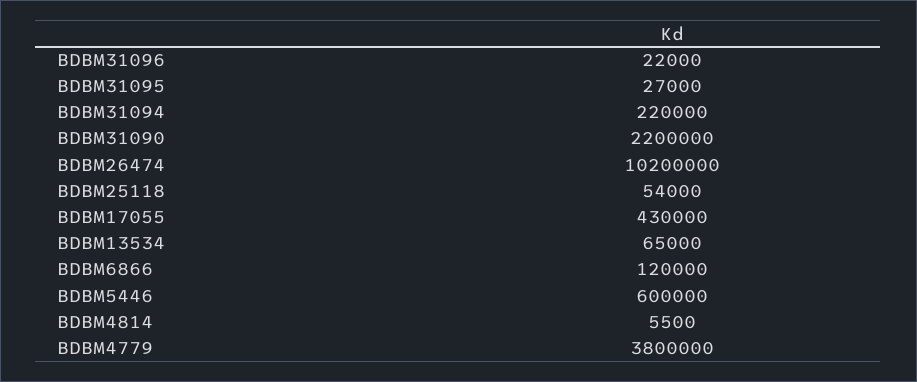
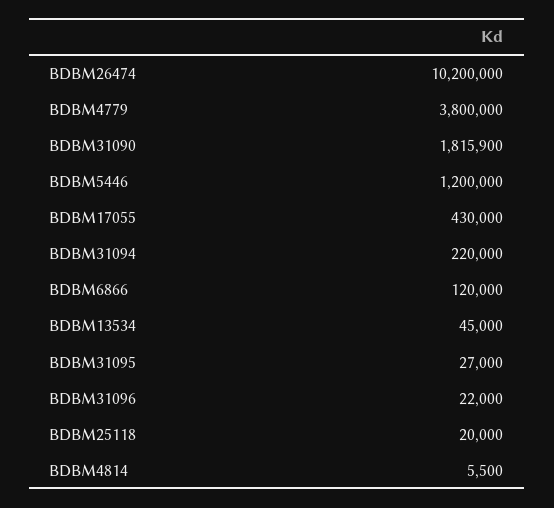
  {
    "BDBM31096": 22000,
    "BDBM31095": 27000,
    "BDBM31094": 220000,
-   "BDBM31090": 2200000,
+   "BDBM31090": 1815900,
    "BDBM26474": 10200000,
-   "BDBM25118": 54000,
+   "BDBM25118": 20000,
    "BDBM17055": 430000,
-   "BDBM13534": 65000,
+   "BDBM13534": 45000,
    "BDBM6866": 120000,
-   "BDBM5446": 600000,
+   "BDBM5446": 1200000,
    "BDBM4814": 5500,
    "BDBM4779": 3800000
  }

